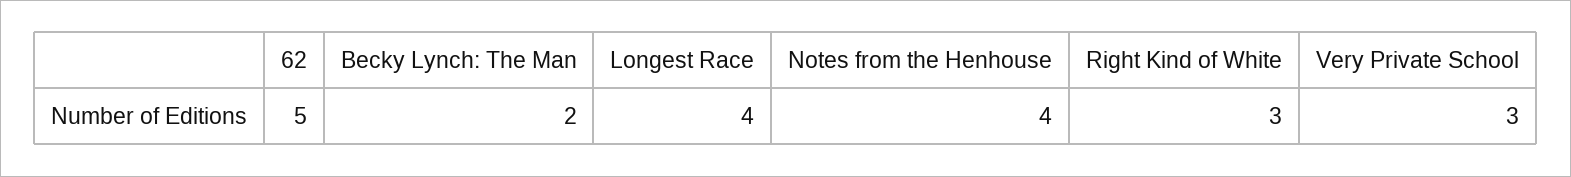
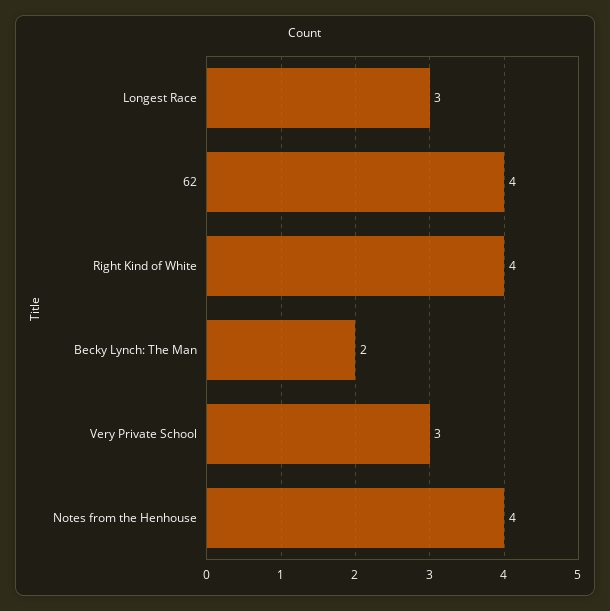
  {
-   "62": 5,
+   "62": 4,
    "Becky Lynch: The Man": 2,
-   "Longest Race": 4,
+   "Longest Race": 3,
    "Notes from the Henhouse": 4,
-   "Right Kind of White": 3,
+   "Right Kind of White": 4,
    "Very Private School": 3
  }

